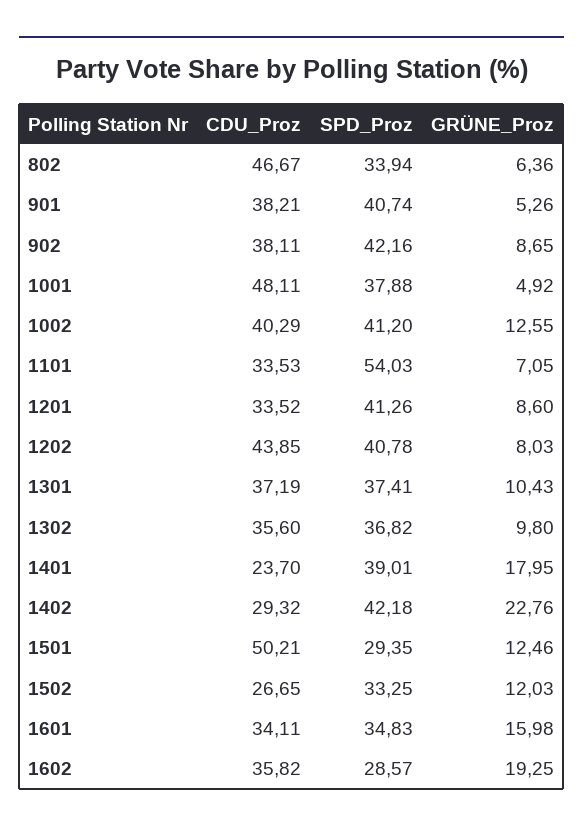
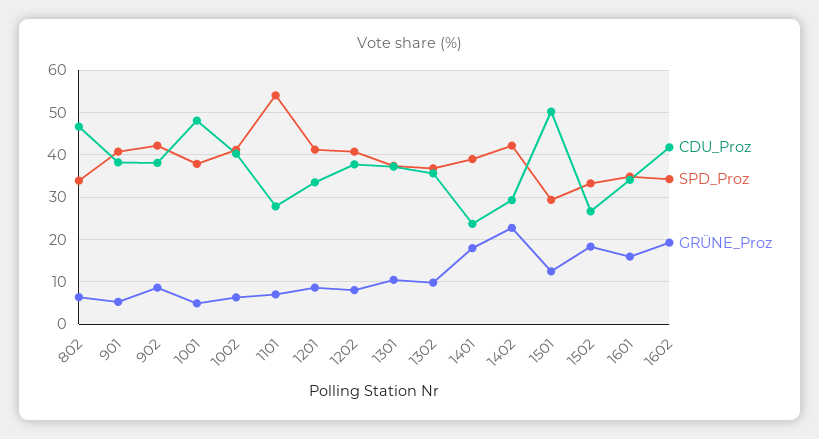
  {
    "CDU_Proz": {
      "802": 46.67,
      "901": 38.21,
      "902": 38.11,
      "1001": 48.11,
      "1002": 40.29,
-     "1101": 33.53,
+     "1101": 28,
      "1201": 33.52,
-     "1202": 43.85,
+     "1202": 38,
      "1301": 37.19,
      "1302": 35.6,
      "1401": 23.7,
      "1402": 29.32,
      "1501": 50.21,
      "1502": 26.65,
      "1601": 34.11,
-     "1602": 35.82
+     "1602": 42
    },
    "SPD_Proz": {
      "802": 33.94,
      "901": 40.74,
      "902": 42.16,
      "1001": 37.88,
      "1002": 41.2,
      "1101": 54.03,
      "1201": 41.26,
      "1202": 40.78,
      "1301": 37.41,
      "1302": 36.82,
      "1401": 39.01,
      "1402": 42.18,
      "1501": 29.35,
      "1502": 33.25,
      "1601": 34.83,
-     "1602": 28.57
+     "1602": 34
    },
    "GRÜNE_Proz": {
      "802": 6.36,
      "901": 5.26,
      "902": 8.65,
      "1001": 4.92,
-     "1002": 12.55,
+     "1002": 6,
      "1101": 7.05,
      "1201": 8.6,
      "1202": 8.03,
      "1301": 10.43,
      "1302": 9.8,
      "1401": 17.95,
      "1402": 22.76,
      "1501": 12.46,
-     "1502": 12.03,
+     "1502": 18,
      "1601": 15.98,
      "1602": 19.25
    }
  }

